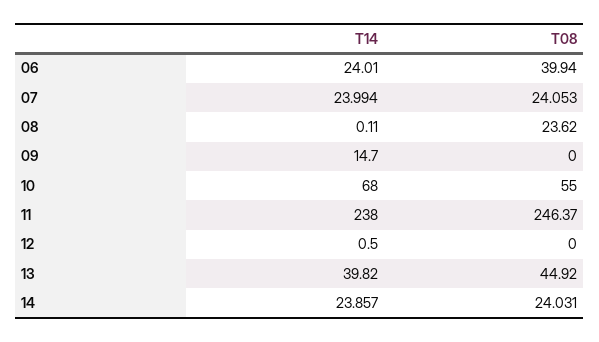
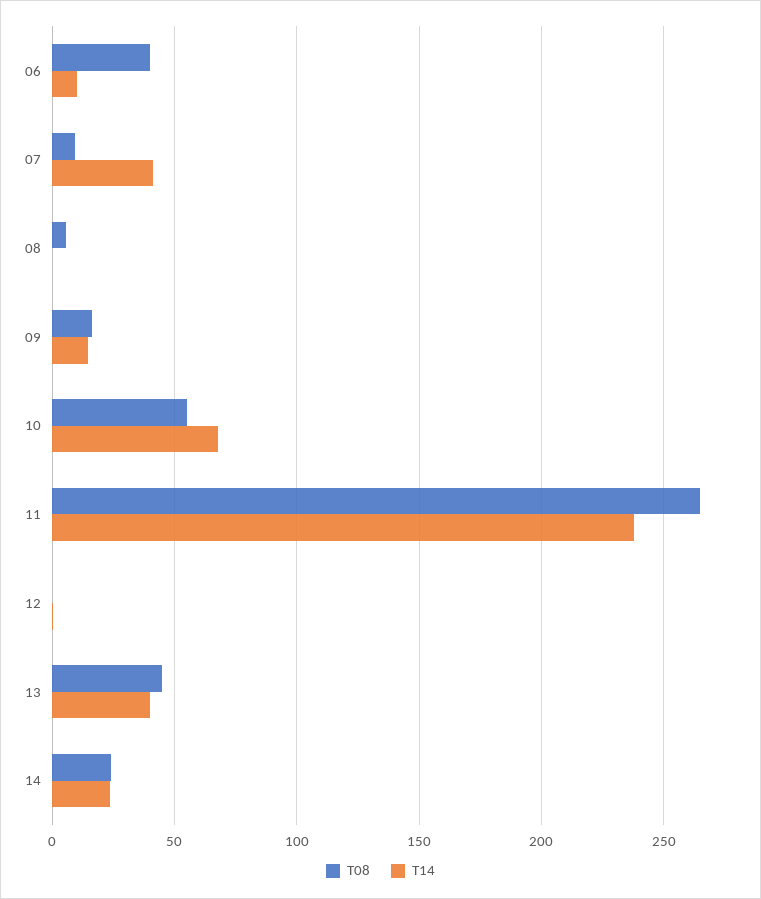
  {
    "T14": {
-     "06": 24.01,
+     "06": 10,
-     "07": 23.994,
+     "07": 40,
      "08": 0.11,
      "09": 14.7,
      "10": 68,
      "11": 238,
      "12": 0.5,
      "13": 39.82,
      "14": 23.857
    },
    "T08": {
      "06": 39.94,
-     "07": 24.053,
+     "07": 10,
-     "08": 23.62,
+     "08": 5,
-     "09": 0,
+     "09": 15,
      "10": 55,
-     "11": 246.37,
+     "11": 265,
      "12": 0,
      "13": 44.92,
      "14": 24.031
    }
  }

